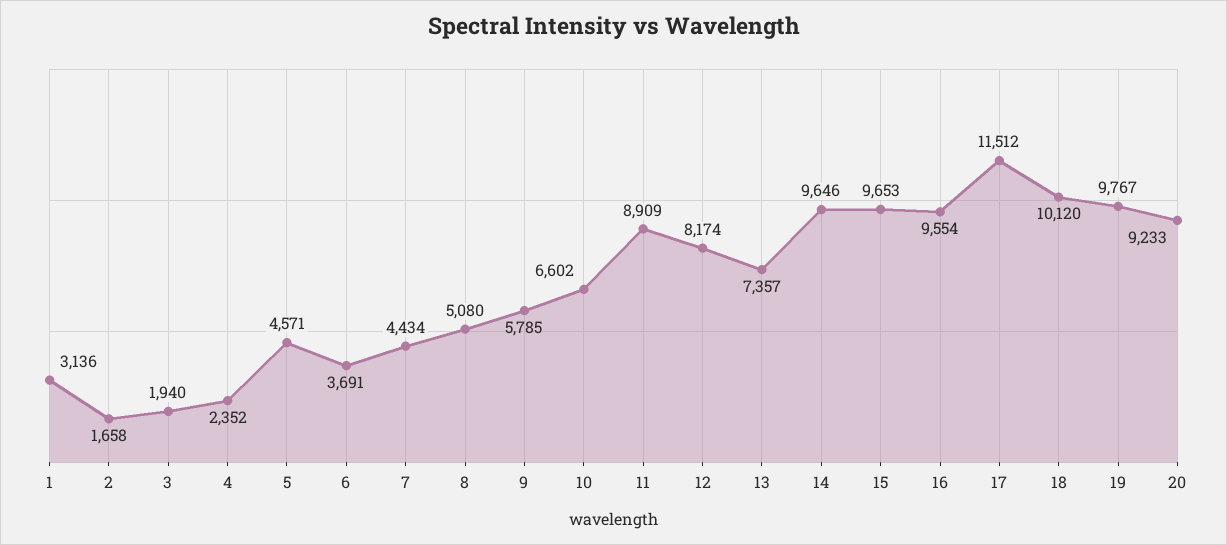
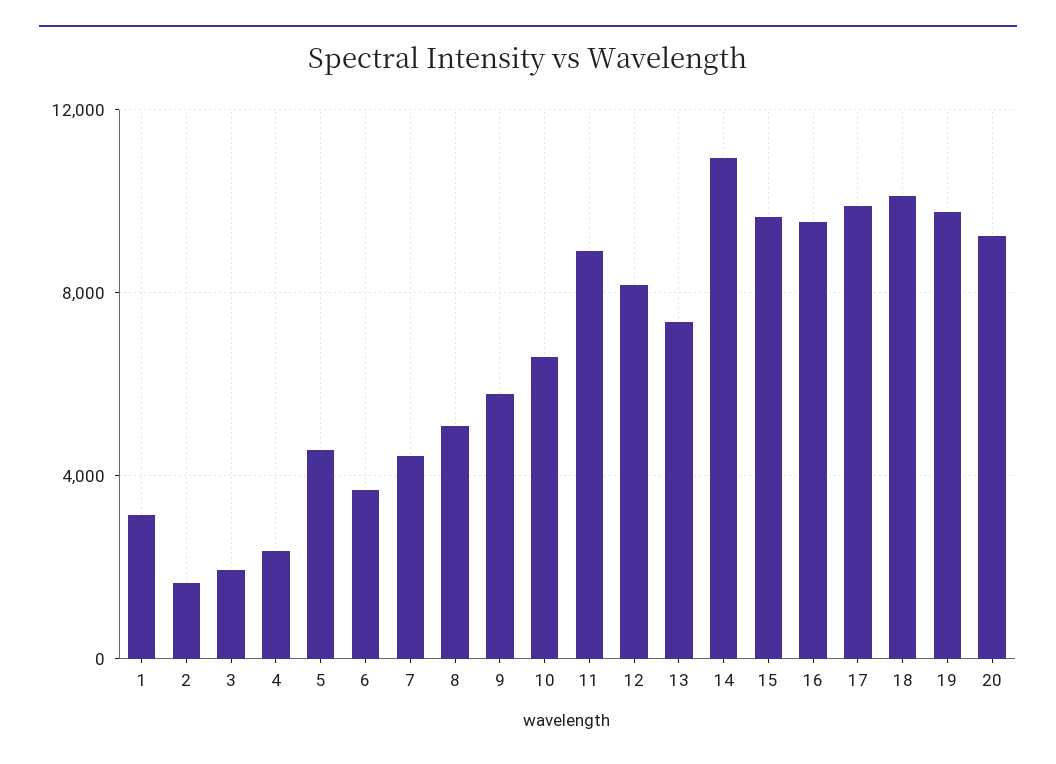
  {
    "1": 3136,
    "2": 1658,
    "3": 1940,
    "4": 2352,
    "5": 4571,
    "6": 3691,
    "7": 4434,
    "8": 5080,
    "9": 5785,
    "10": 6602,
    "11": 8909,
    "12": 8174,
    "13": 7357,
-   "14": 9646,
+   "14": 11000,
    "15": 9653,
    "16": 9554,
-   "17": 11512,
+   "17": 10000,
    "18": 10120,
    "19": 9767,
    "20": 9233
  }

